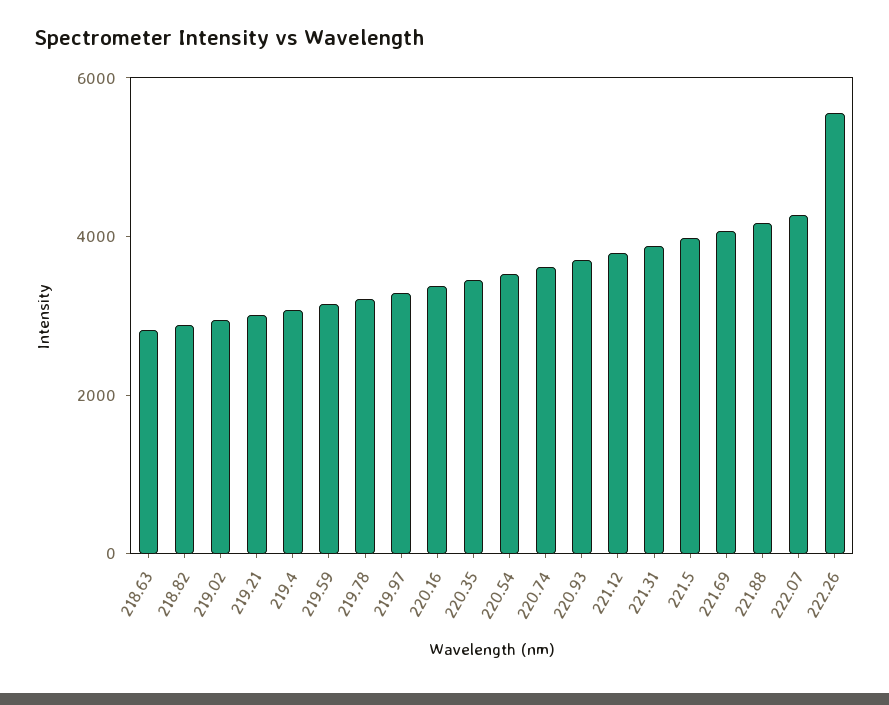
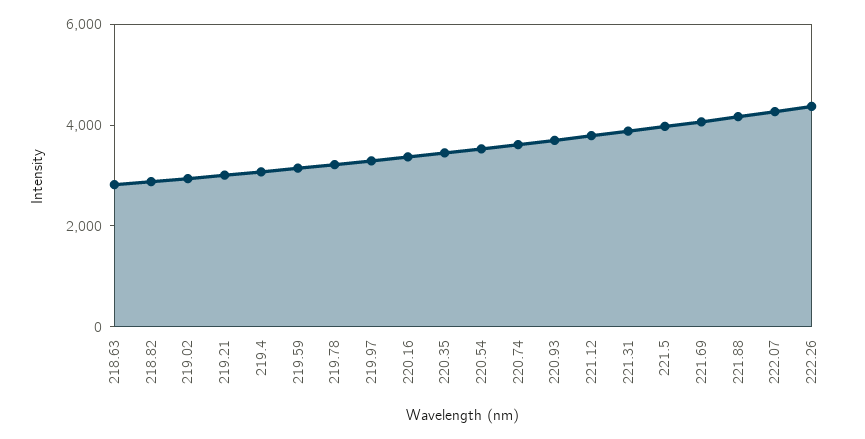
  {
    "218.63": 3000,
    "218.82": 3000,
    "219.02": 3000,
    "219.21": 3000,
    "219.4": 3000,
    "219.59": 3000,
    "219.78": 3000,
    "219.97": 3500,
    "220.16": 3500,
    "220.35": 3500,
    "220.54": 3500,
    "220.74": 3500,
    "220.93": 3500,
    "221.12": 4000,
    "221.31": 4000,
    "221.5": 4000,
    "221.69": 4000,
    "221.88": 4000,
    "222.07": 4500,
-   "222.26": 5500
+   "222.26": 4500
  }

